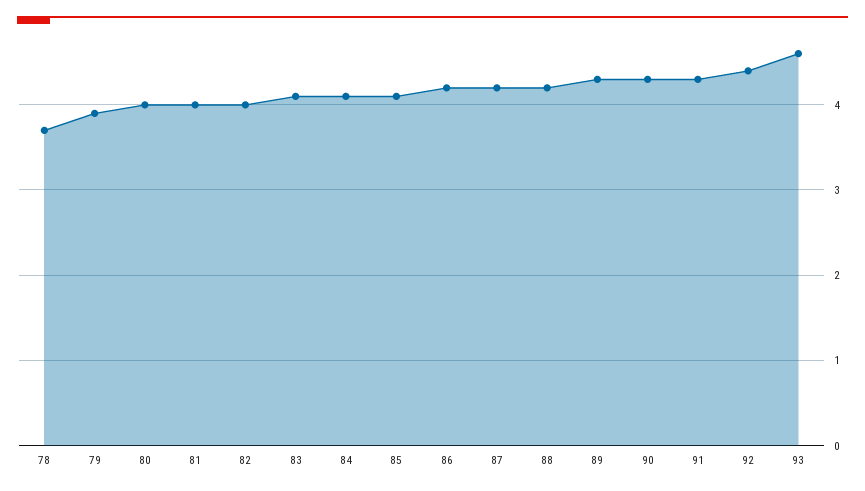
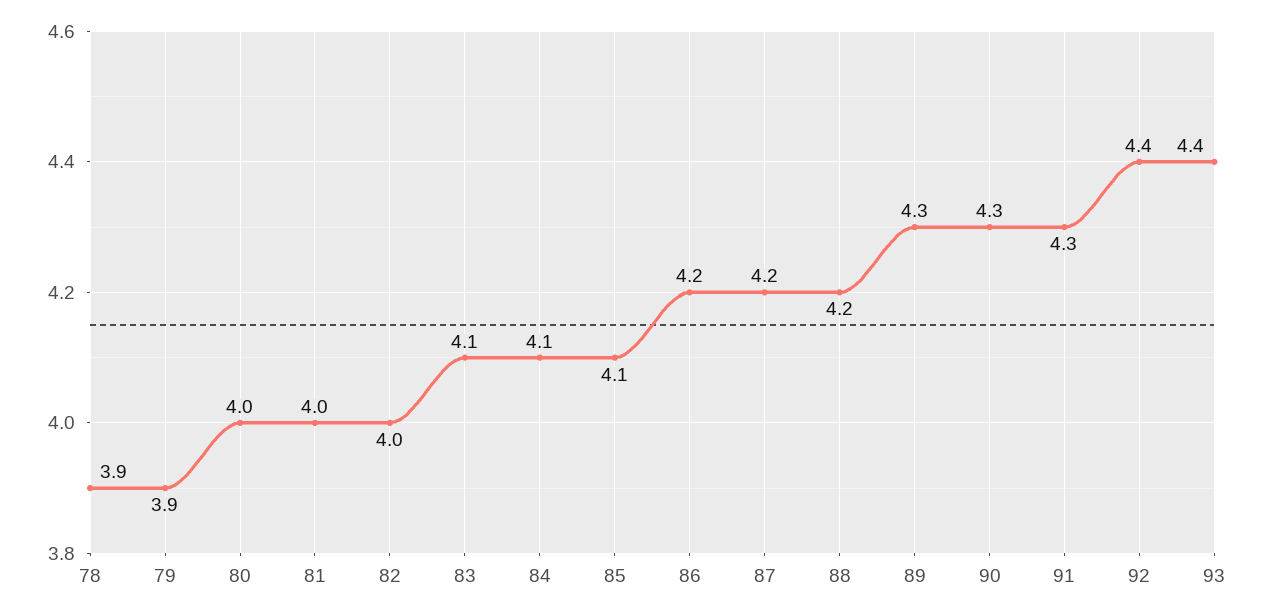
  {
-   "78": 3.7,
+   "78": 3.9,
    "79": 3.9,
    "80": 4,
    "81": 4,
    "82": 4,
    "83": 4.1,
    "84": 4.1,
    "85": 4.1,
    "86": 4.2,
    "87": 4.2,
    "88": 4.2,
    "89": 4.3,
    "90": 4.3,
    "91": 4.3,
    "92": 4.4,
-   "93": 4.6
+   "93": 4.4
  }

